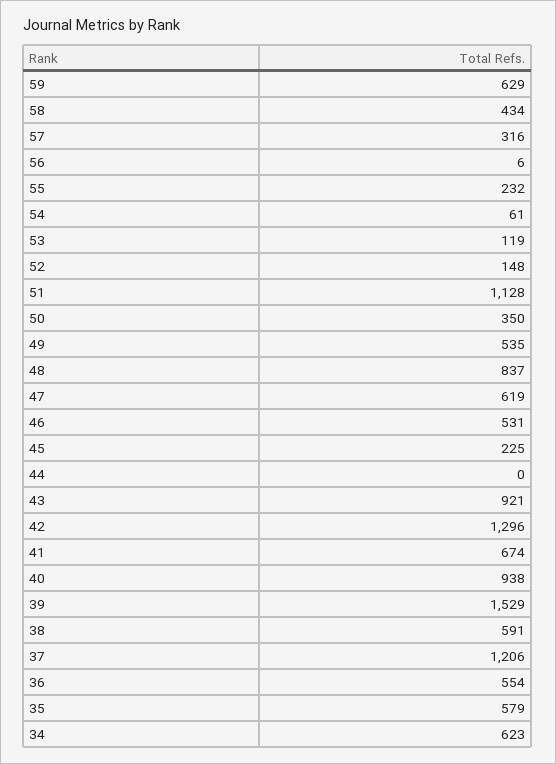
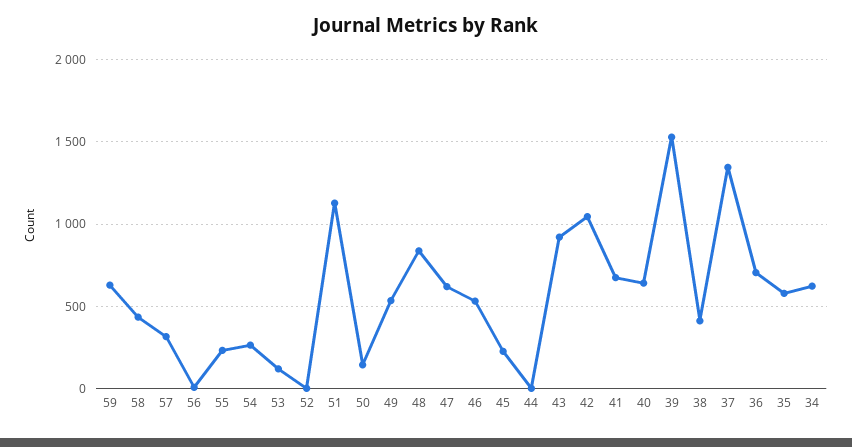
  {
    "59": 629,
    "58": 434,
    "57": 316,
    "56": 6,
    "55": 232,
-   "54": 61,
+   "54": 250,
    "53": 119,
-   "52": 148,
+   "52": 0,
    "51": 1128,
-   "50": 350,
+   "50": 150,
    "49": 535,
    "48": 837,
    "47": 619,
    "46": 531,
    "45": 225,
    "44": 0,
    "43": 921,
-   "42": 1296,
+   "42": 1050,
    "41": 674,
-   "40": 938,
+   "40": 650,
    "39": 1529,
-   "38": 591,
+   "38": 400,
-   "37": 1206,
+   "37": 1350,
-   "36": 554,
+   "36": 700,
    "35": 579,
    "34": 623
  }

